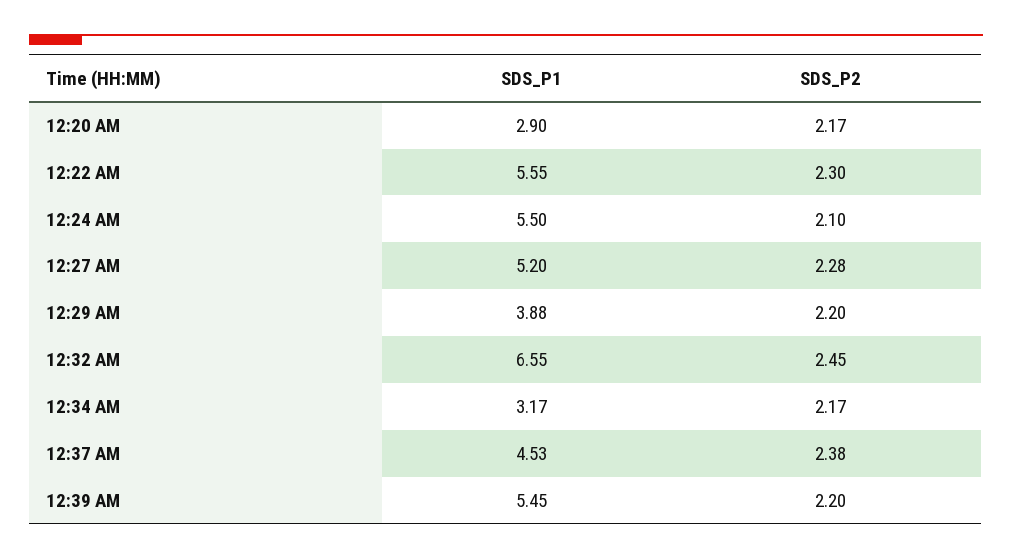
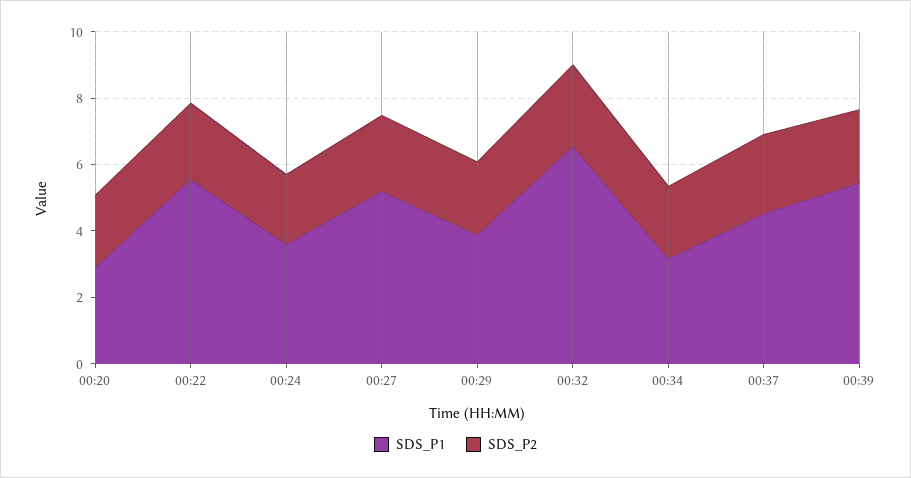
  {
    "SDS_P1": {
      "12:20 AM": 2.9,
      "12:22 AM": 5.55,
-     "12:24 AM": 5.5,
+     "12:24 AM": 3.5,
      "12:27 AM": 5.2,
      "12:29 AM": 3.88,
      "12:32 AM": 6.55,
      "12:34 AM": 3.17,
      "12:37 AM": 4.53,
      "12:39 AM": 5.45
    },
    "SDS_P2": {
      "12:20 AM": 2.17,
      "12:22 AM": 2.3,
      "12:24 AM": 2.1,
      "12:27 AM": 2.28,
      "12:29 AM": 2.2,
      "12:32 AM": 2.45,
      "12:34 AM": 2.17,
      "12:37 AM": 2.38,
      "12:39 AM": 2.2
    }
  }

